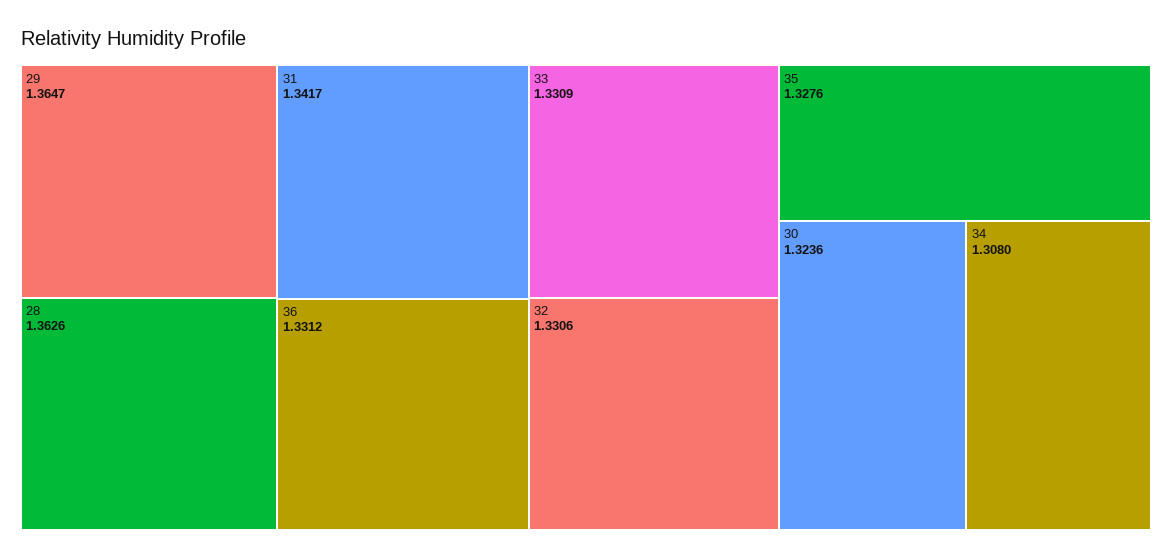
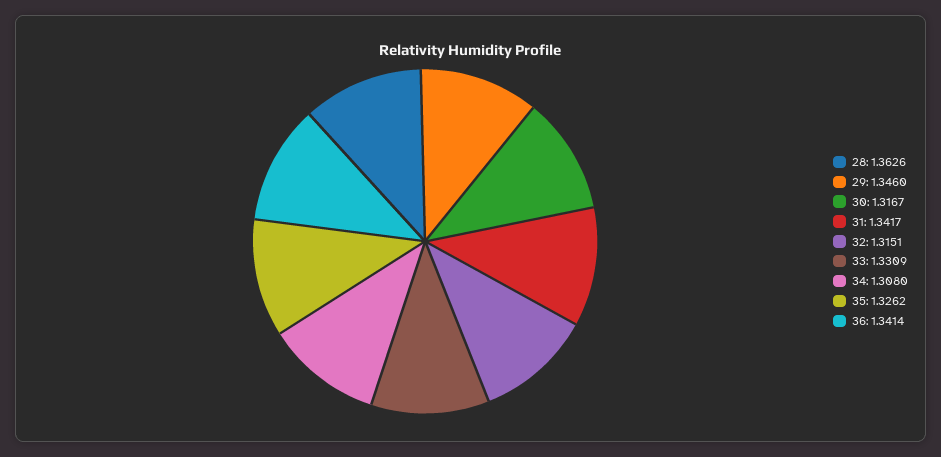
  {
-   "29": 1.3647,
+   "29": 1.346,
    "28": 1.3626,
    "31": 1.3417,
-   "36": 1.3312,
+   "36": 1.3414,
    "33": 1.3309,
-   "32": 1.3306,
+   "32": 1.3151,
-   "35": 1.3276,
+   "35": 1.3262,
-   "30": 1.3236,
+   "30": 1.3167,
    "34": 1.308
  }

